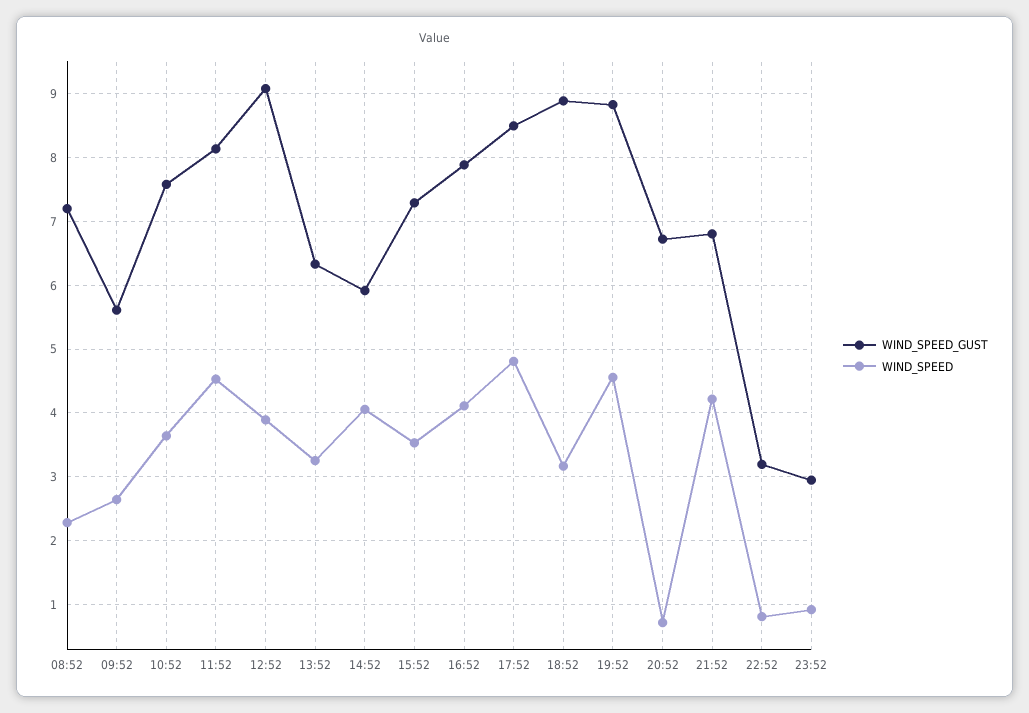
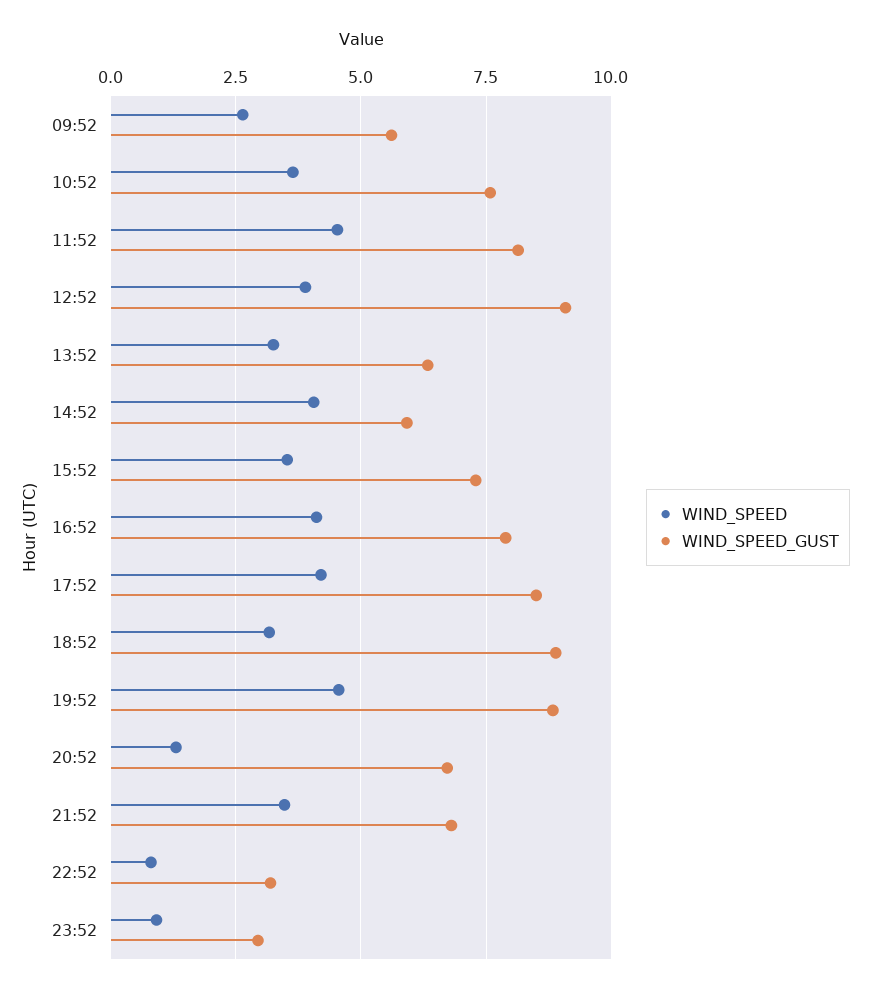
  {
    "WIND_SPEED_GUST": {
-     "08:52": 7.2,
      "09:52": 5.6,
      "10:52": 7.6,
      "11:52": 8.1,
      "12:52": 9.1,
      "13:52": 6.3,
      "14:52": 5.9,
      "15:52": 7.3,
      "16:52": 7.9,
      "17:52": 8.5,
      "18:52": 8.9,
      "19:52": 8.8,
      "20:52": 6.7,
      "21:52": 6.8,
      "22:52": 3.2,
      "23:52": 2.9
    },
    "WIND_SPEED": {
-     "08:52": 2.3,
      "09:52": 2.6,
      "10:52": 3.6,
      "11:52": 4.5,
      "12:52": 3.9,
      "13:52": 3.3,
      "14:52": 4.1,
      "15:52": 3.5,
      "16:52": 4.1,
-     "17:52": 4.8,
+     "17:52": 4.25,
      "18:52": 3.2,
      "19:52": 4.6,
-     "20:52": 0.7,
+     "20:52": 1.25,
-     "21:52": 4.2,
+     "21:52": 3.5,
      "22:52": 0.8,
      "23:52": 0.9
    }
  }

